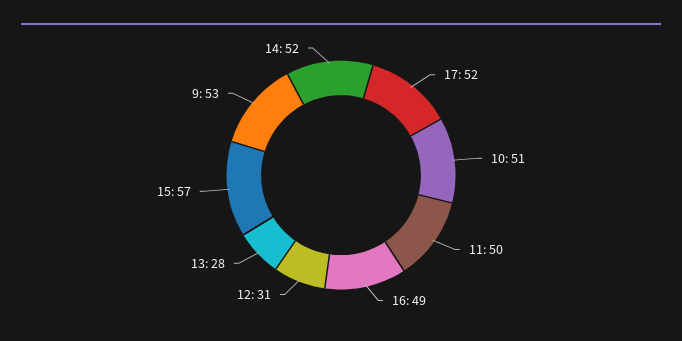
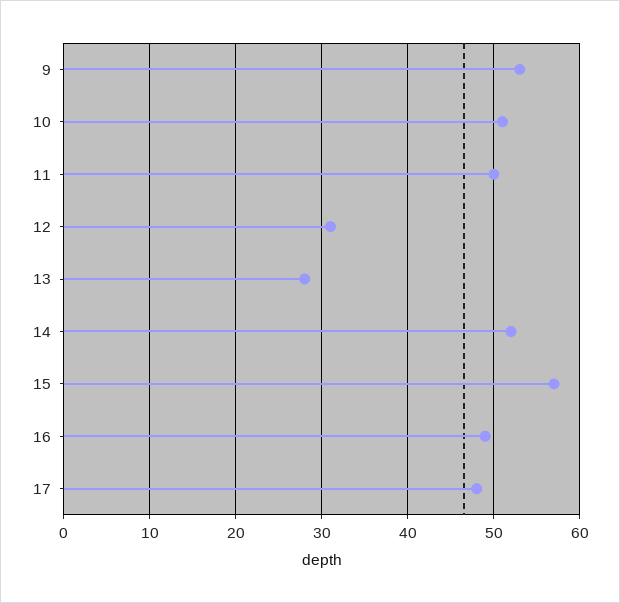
  {
-   "17": 52,
+   "17": 48,
    "10": 51,
    "11": 50,
    "16": 49,
    "12": 31,
    "13": 28,
    "15": 57,
    "9": 53,
    "14": 52
  }

